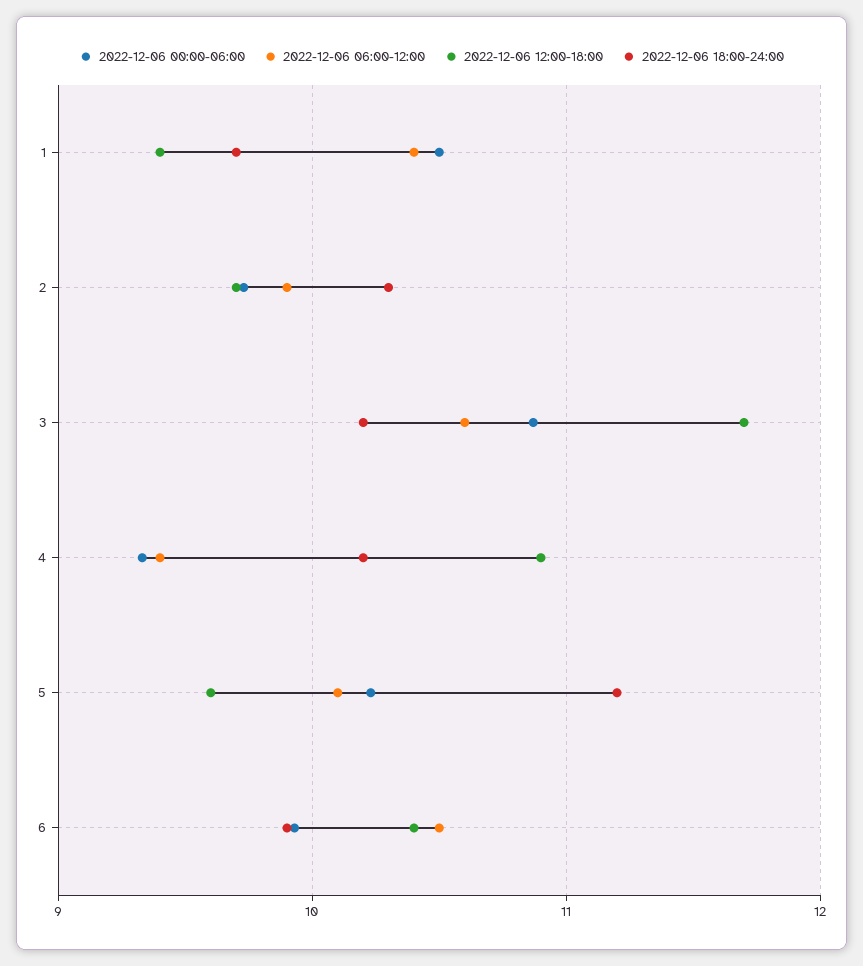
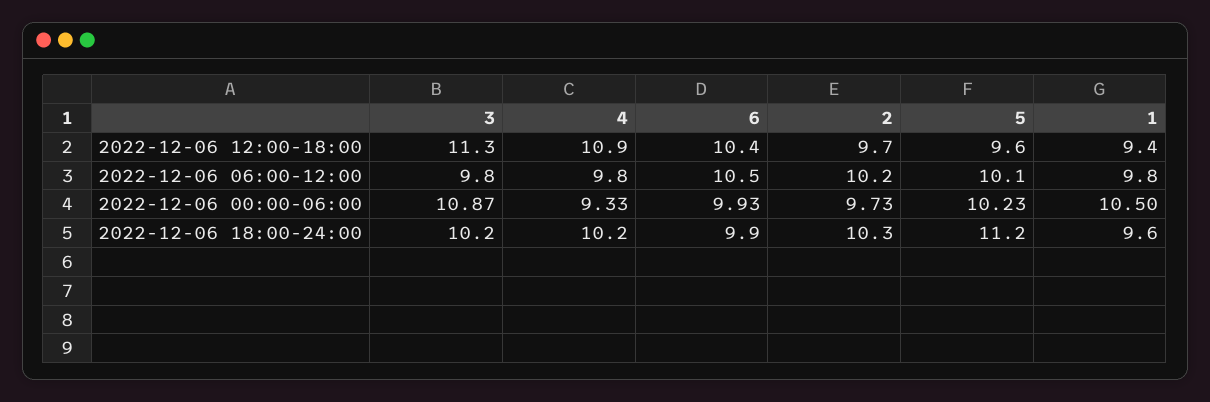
  {
    "2022-12-06 00:00-06:00": {
      "1": 10.5,
      "2": 9.73,
      "3": 10.87,
      "4": 9.33,
      "5": 10.23,
      "6": 9.93
    },
    "2022-12-06 06:00-12:00": {
-     "1": 10.4,
+     "1": 9.8,
-     "2": 9.9,
+     "2": 10.2,
-     "3": 10.6,
+     "3": 9.8,
-     "4": 9.4,
+     "4": 9.8,
      "5": 10.1,
      "6": 10.5
    },
    "2022-12-06 12:00-18:00": {
      "1": 9.4,
      "2": 9.7,
-     "3": 11.7,
+     "3": 11.3,
      "4": 10.9,
      "5": 9.6,
      "6": 10.4
    },
    "2022-12-06 18:00-24:00": {
-     "1": 9.7,
+     "1": 9.6,
      "2": 10.3,
      "3": 10.2,
      "4": 10.2,
      "5": 11.2,
      "6": 9.9
    }
  }

